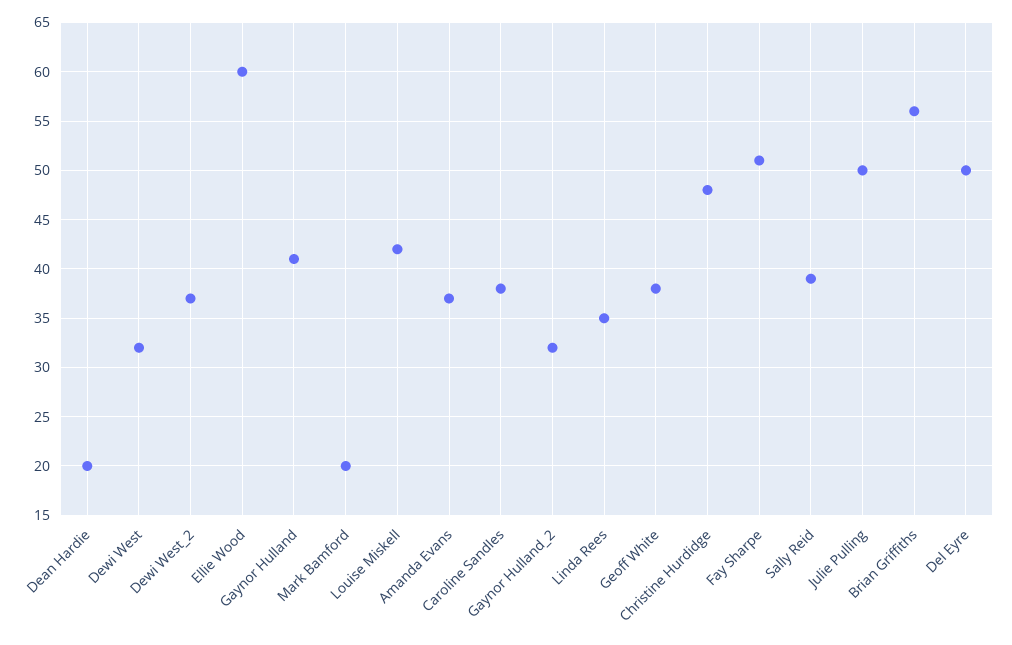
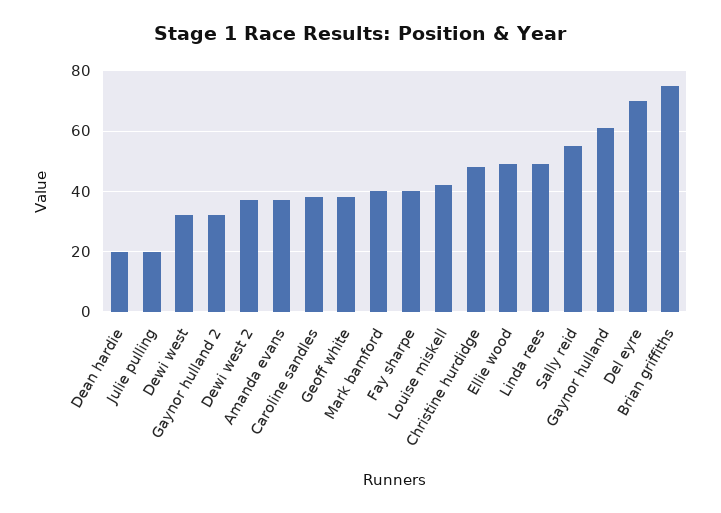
  {
    "Dean Hardie": 20,
    "Dewi West": 32,
    "Dewi West_2": 37,
-   "Ellie Wood": 60,
+   "Ellie Wood": 50,
-   "Gaynor Hulland": 41,
+   "Gaynor Hulland": 60,
-   "Mark Bamford": 20,
+   "Mark Bamford": 40,
    "Louise Miskell": 42,
    "Amanda Evans": 37,
    "Caroline Sandles": 38,
    "Gaynor Hulland_2": 32,
-   "Linda Rees": 35,
+   "Linda Rees": 50,
    "Geoff White": 38,
    "Christine Hurdidge": 48,
-   "Fay Sharpe": 51,
+   "Fay Sharpe": 40,
-   "Sally Reid": 39,
+   "Sally Reid": 55,
-   "Julie Pulling": 50,
+   "Julie Pulling": 20,
-   "Brian Griffiths": 56,
+   "Brian Griffiths": 75,
-   "Del Eyre": 50
+   "Del Eyre": 70
  }

